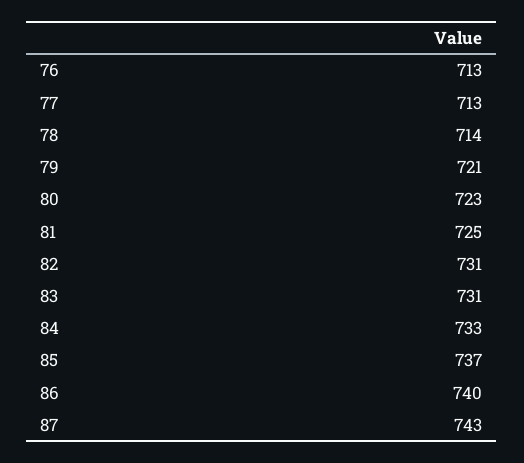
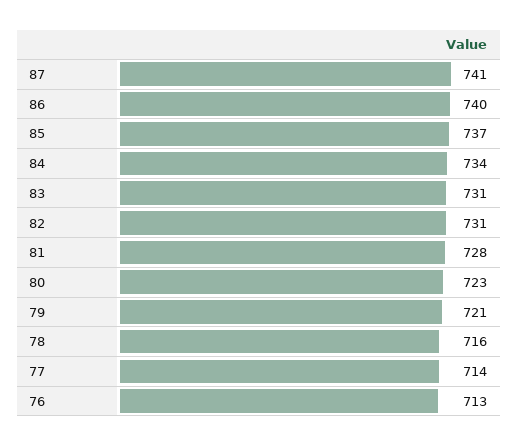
  {
    "76": 713,
-   "77": 713,
+   "77": 714,
-   "78": 714,
+   "78": 716,
    "79": 721,
    "80": 723,
-   "81": 725,
+   "81": 728,
    "82": 731,
    "83": 731,
-   "84": 733,
+   "84": 734,
    "85": 737,
    "86": 740,
-   "87": 743
+   "87": 741
  }

